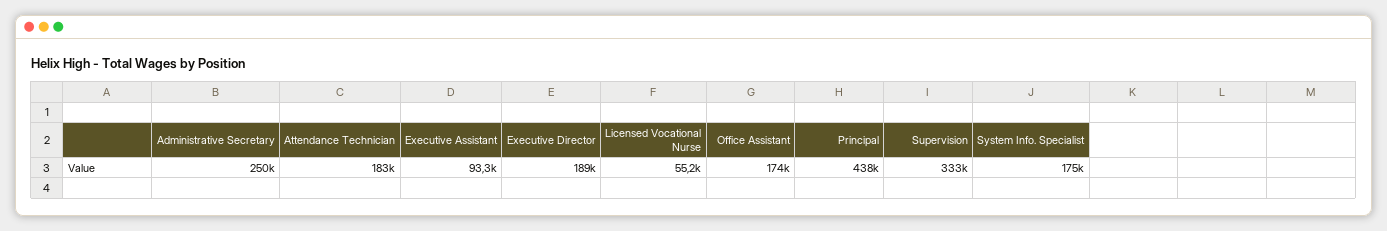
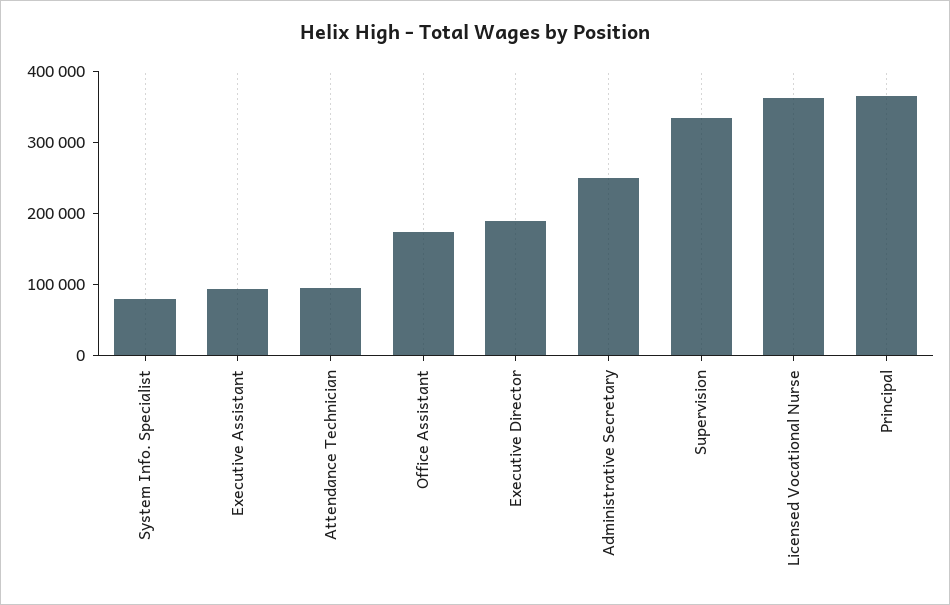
  {
    "Administrative Secretary": 250000,
-   "Attendance Technician": 183000,
+   "Attendance Technician": 100000,
    "Executive Assistant": 93300,
    "Executive Director": 189000,
-   "Licensed Vocational Nurse": 55200,
+   "Licensed Vocational Nurse": 360000,
    "Office Assistant": 174000,
-   "Principal": 438000,
+   "Principal": 360000,
    "Supervision": 333000,
-   "System Info. Specialist": 175000
+   "System Info. Specialist": 80000
  }

